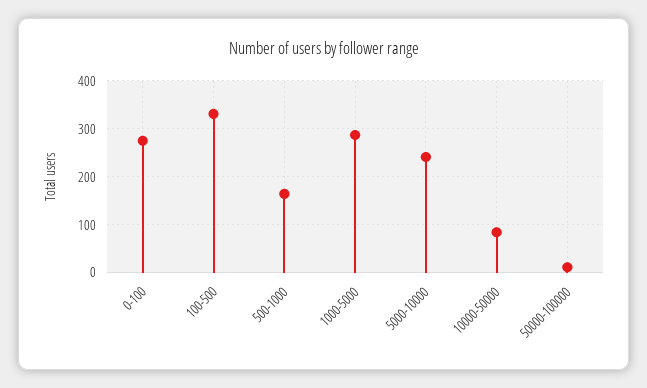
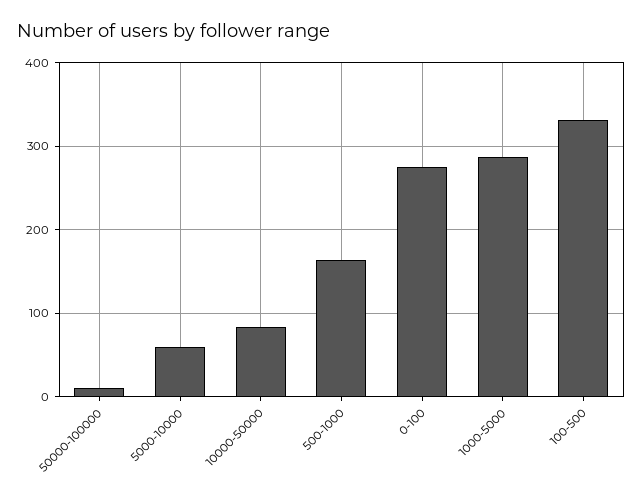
  {
    "0-100": 280,
    "100-500": 330,
    "500-1000": 160,
    "1000-5000": 290,
-   "5000-10000": 240,
+   "5000-10000": 60,
    "10000-50000": 80,
    "50000-100000": 10
  }

